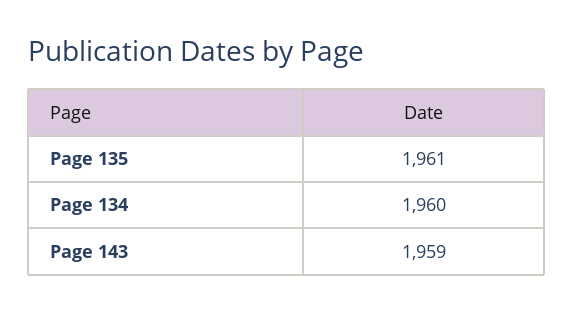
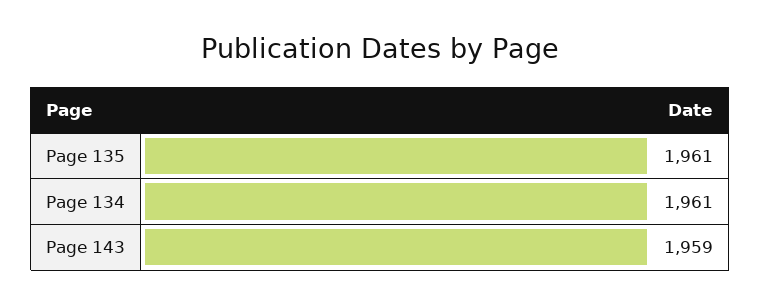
  {
    "Page 135": 1961,
-   "Page 134": 1960,
+   "Page 134": 1961,
    "Page 143": 1959
  }

